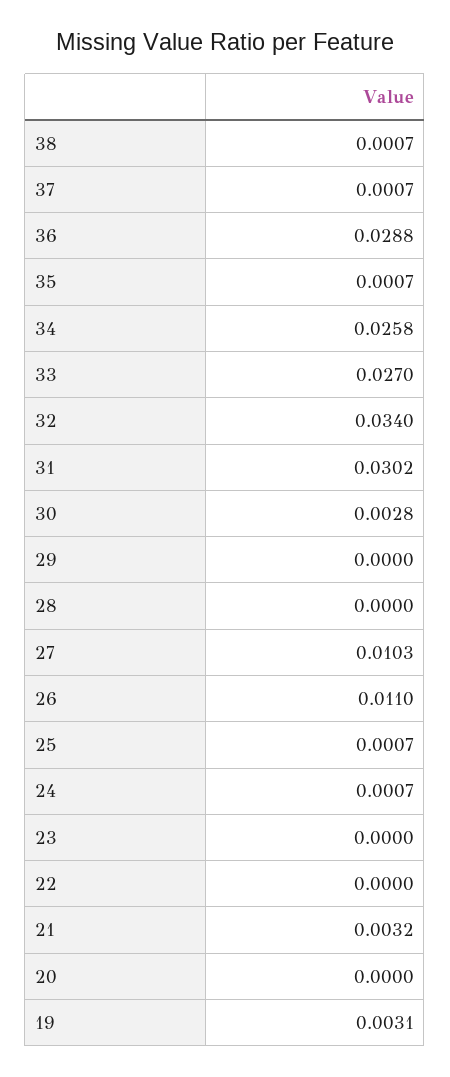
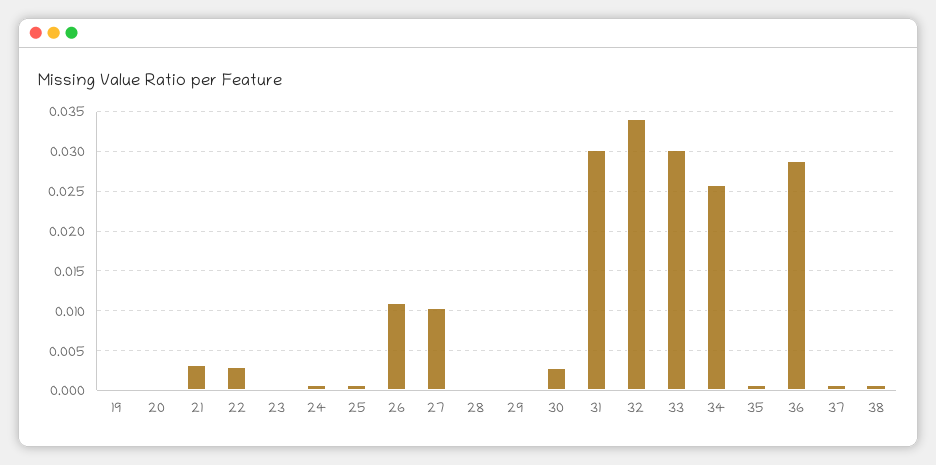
  {
    "38": 0.0007,
    "37": 0.0007,
    "36": 0.0288,
    "35": 0.0007,
    "34": 0.0258,
-   "33": 0.027,
+   "33": 0.03,
    "32": 0.034,
    "31": 0.0302,
    "30": 0.0028,
    "29": 0,
    "28": 0,
    "27": 0.0103,
    "26": 0.011,
    "25": 0.0007,
    "24": 0.0007,
    "23": 0,
-   "22": 0,
+   "22": 0.003,
    "21": 0.0032,
    "20": 0,
-   "19": 0.0031
+   "19": 0
  }

